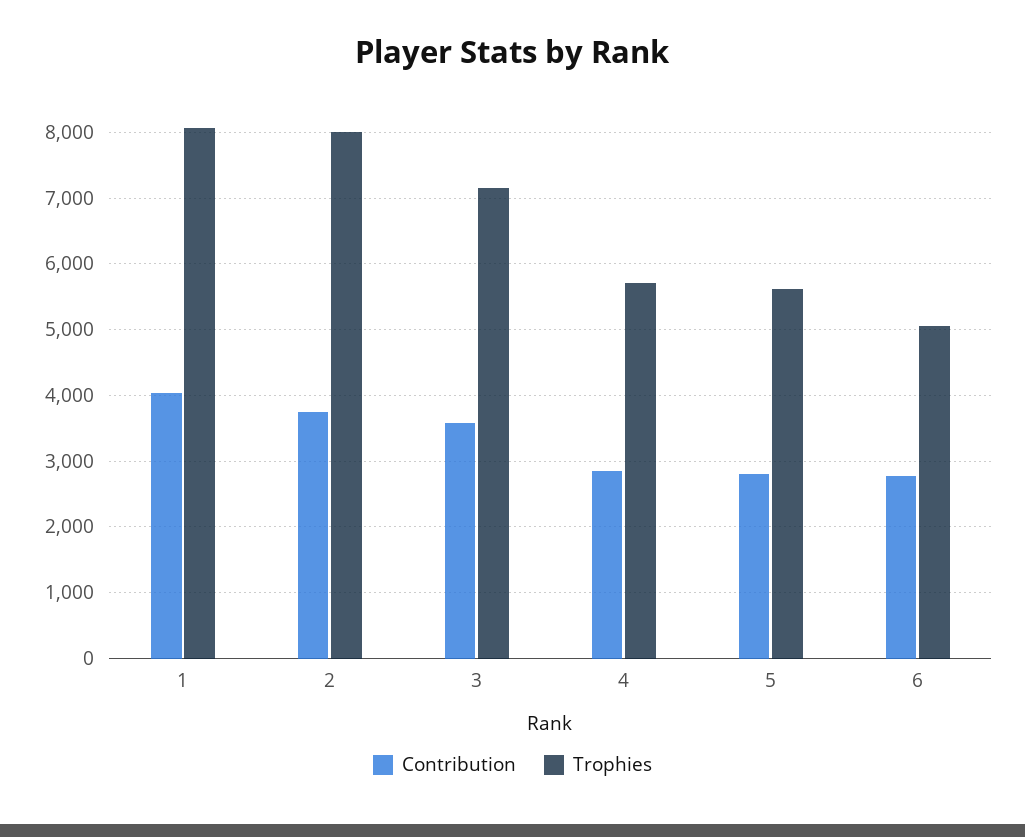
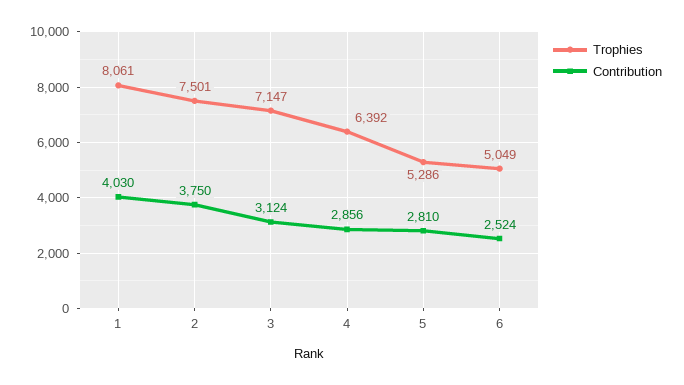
  {
    "Contribution": {
      "1": 4030,
      "2": 3750,
-     "3": 3600,
+     "3": 3124,
      "4": 2856,
      "5": 2810,
-     "6": 2800
+     "6": 2524
    },
    "Trophies": {
      "1": 8061,
-     "2": 8000,
+     "2": 7501,
      "3": 7147,
-     "4": 5700,
+     "4": 6392,
-     "5": 5600,
+     "5": 5286,
      "6": 5049
    }
  }

